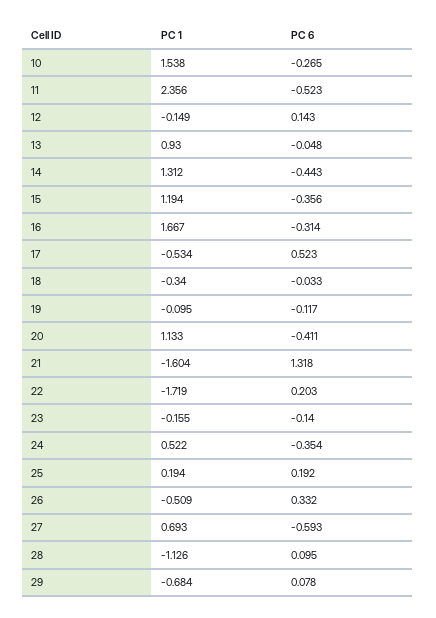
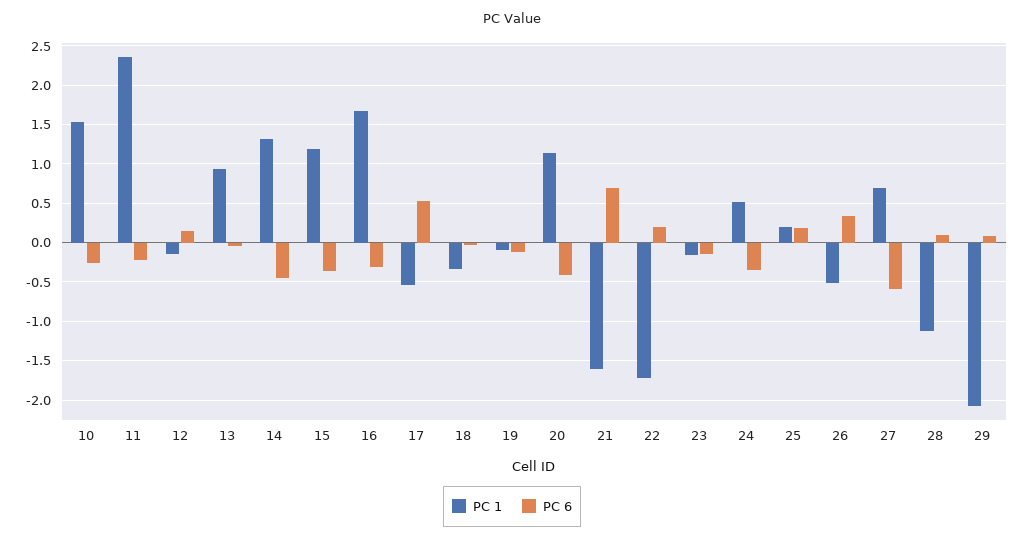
  {
    "PC 1": {
      "10": 1.538,
      "11": 2.356,
      "12": -0.149,
      "13": 0.93,
      "14": 1.312,
      "15": 1.194,
      "16": 1.667,
      "17": -0.534,
      "18": -0.34,
      "19": -0.095,
      "20": 1.133,
      "21": -1.604,
      "22": -1.719,
      "23": -0.155,
      "24": 0.522,
      "25": 0.194,
      "26": -0.509,
      "27": 0.693,
      "28": -1.126,
-     "29": -0.684
+     "29": -2.1
    },
    "PC 6": {
      "10": -0.265,
-     "11": -0.523,
+     "11": -0.2,
      "12": 0.143,
      "13": -0.048,
      "14": -0.443,
      "15": -0.356,
      "16": -0.314,
      "17": 0.523,
      "18": -0.033,
      "19": -0.117,
      "20": -0.411,
-     "21": 1.318,
+     "21": 0.7,
      "22": 0.203,
      "23": -0.14,
      "24": -0.354,
      "25": 0.192,
      "26": 0.332,
      "27": -0.593,
      "28": 0.095,
      "29": 0.078
    }
  }

